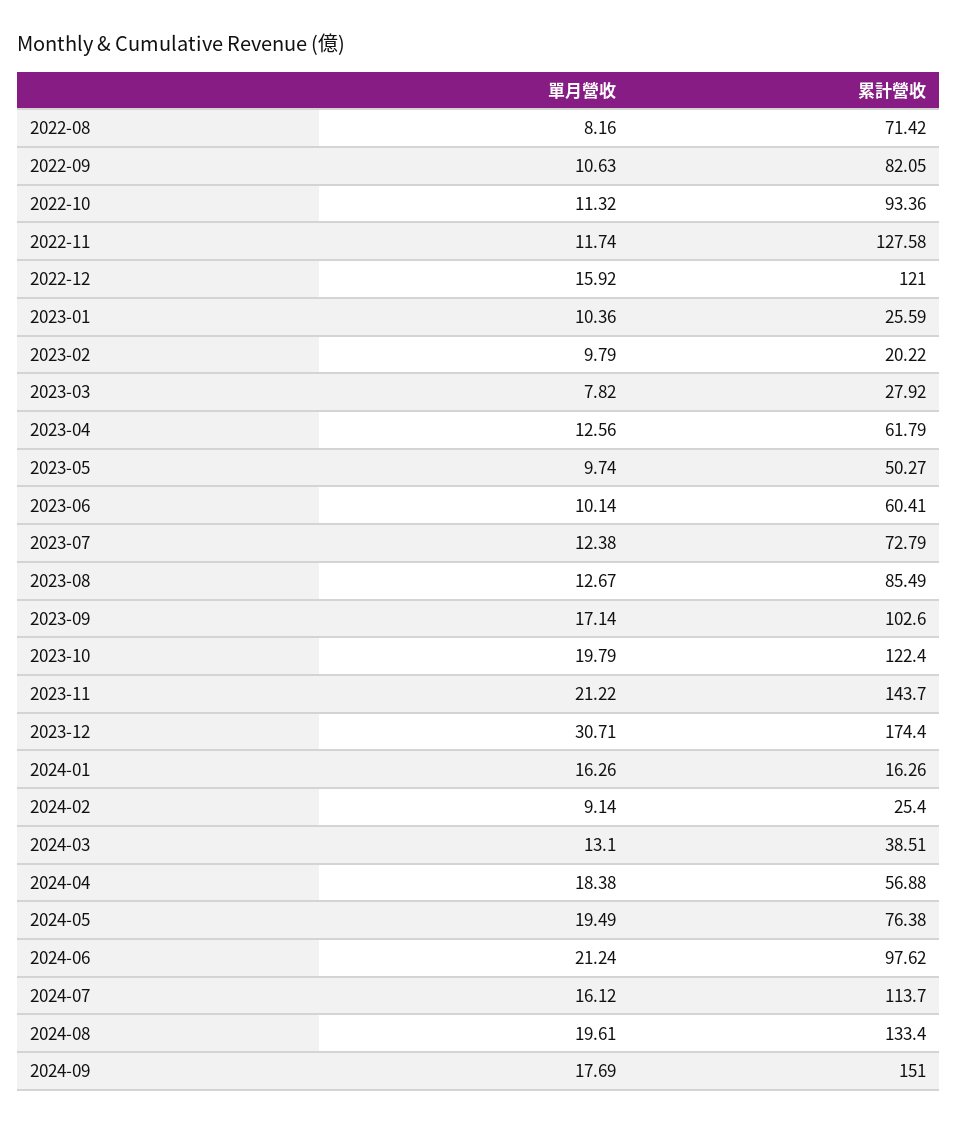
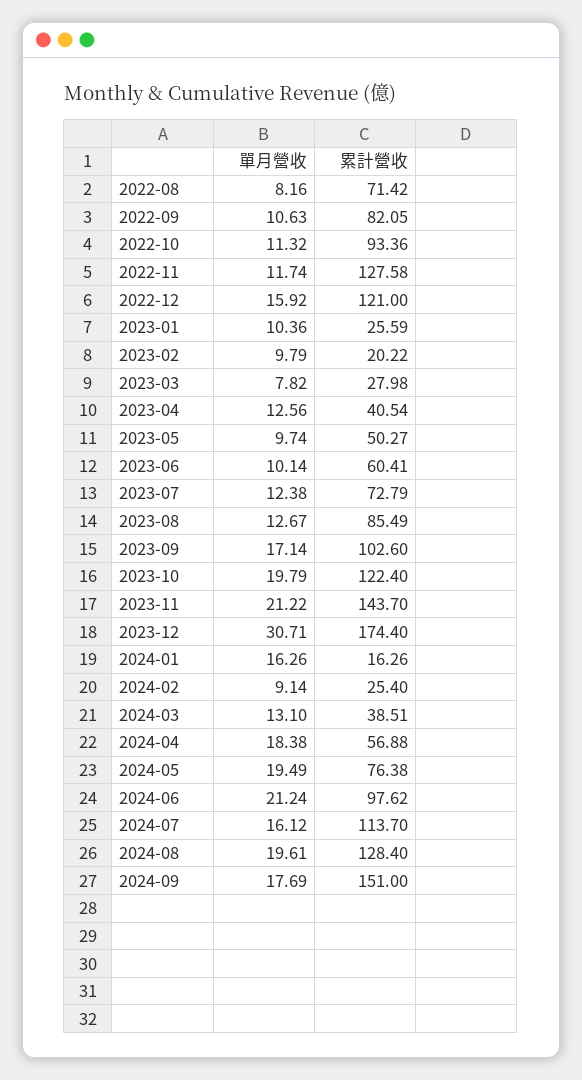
  {
    "單月營收": {
      "2022-08": 8.16,
      "2022-09": 10.63,
      "2022-10": 11.32,
      "2022-11": 11.74,
      "2022-12": 15.92,
      "2023-01": 10.36,
      "2023-02": 9.79,
      "2023-03": 7.82,
      "2023-04": 12.56,
      "2023-05": 9.74,
      "2023-06": 10.14,
      "2023-07": 12.38,
      "2023-08": 12.67,
      "2023-09": 17.14,
      "2023-10": 19.79,
      "2023-11": 21.22,
      "2023-12": 30.71,
      "2024-01": 16.26,
      "2024-02": 9.14,
      "2024-03": 13.1,
      "2024-04": 18.38,
      "2024-05": 19.49,
      "2024-06": 21.24,
      "2024-07": 16.12,
      "2024-08": 19.61,
      "2024-09": 17.69
    },
    "累計營收": {
      "2022-08": 71.42,
      "2022-09": 82.05,
      "2022-10": 93.36,
      "2022-11": 127.58,
      "2022-12": 121,
      "2023-01": 25.59,
      "2023-02": 20.22,
-     "2023-03": 27.92,
+     "2023-03": 27.98,
-     "2023-04": 61.79,
+     "2023-04": 40.54,
      "2023-05": 50.27,
      "2023-06": 60.41,
      "2023-07": 72.79,
      "2023-08": 85.49,
      "2023-09": 102.6,
      "2023-10": 122.4,
      "2023-11": 143.7,
      "2023-12": 174.4,
      "2024-01": 16.26,
      "2024-02": 25.4,
      "2024-03": 38.51,
      "2024-04": 56.88,
      "2024-05": 76.38,
      "2024-06": 97.62,
      "2024-07": 113.7,
-     "2024-08": 133.4,
+     "2024-08": 128.4,
      "2024-09": 151
    }
  }

